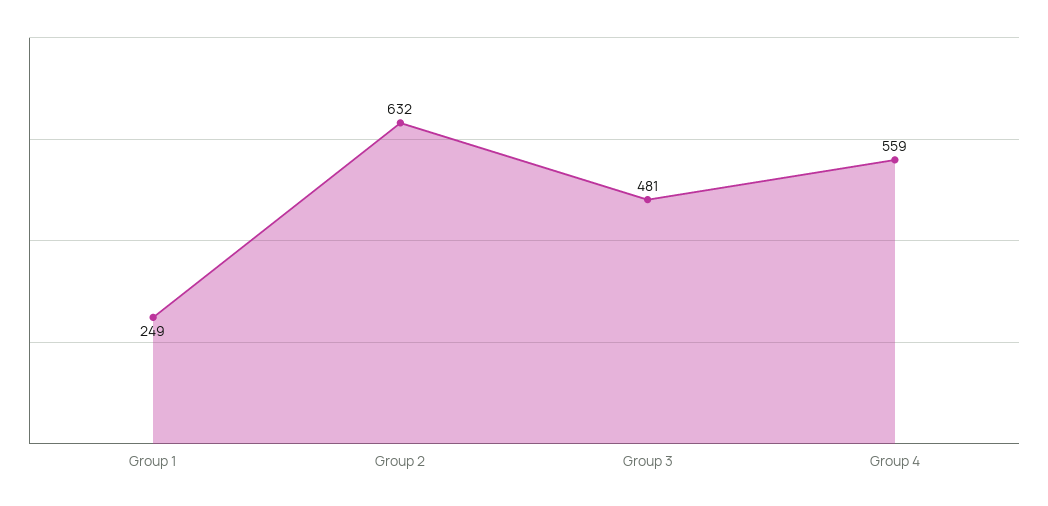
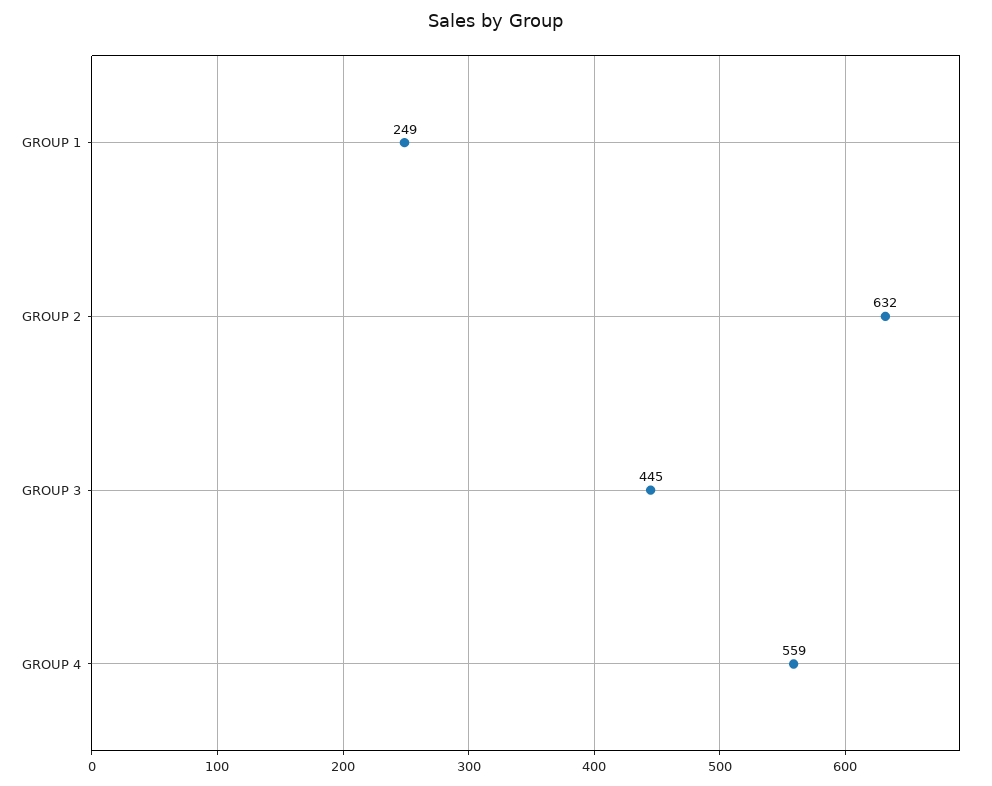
  {
    "Group 1": 249,
    "Group 2": 632,
-   "Group 3": 481,
+   "Group 3": 445,
    "Group 4": 559
  }

